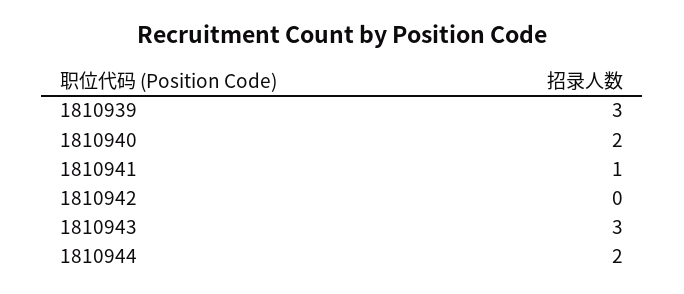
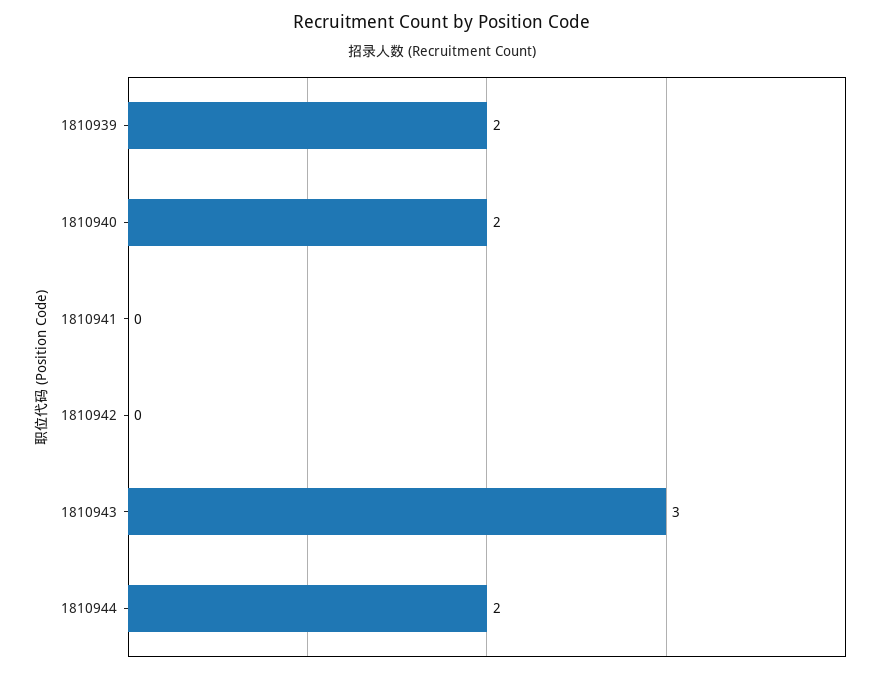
  {
-   "1810939": 3,
+   "1810939": 2,
    "1810940": 2,
-   "1810941": 1,
+   "1810941": 0,
    "1810942": 0,
    "1810943": 3,
    "1810944": 2
  }

